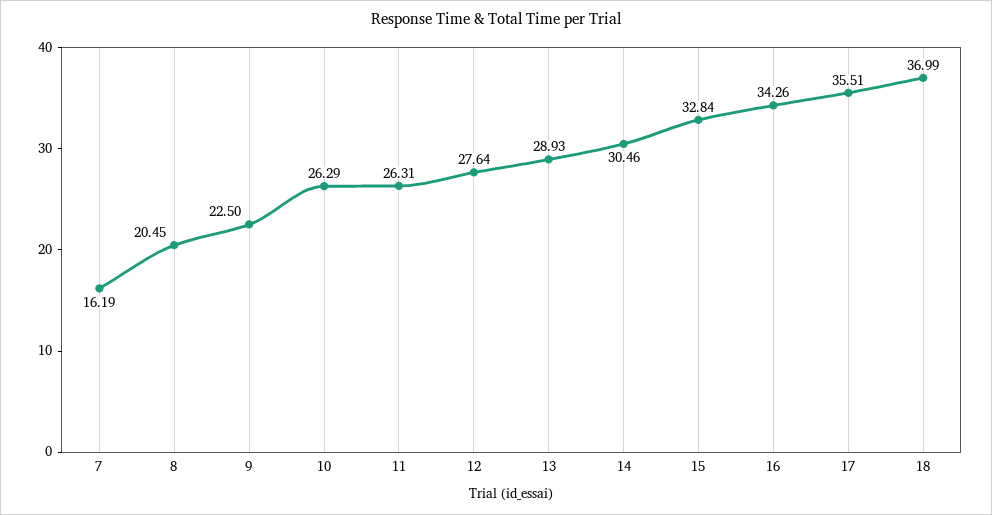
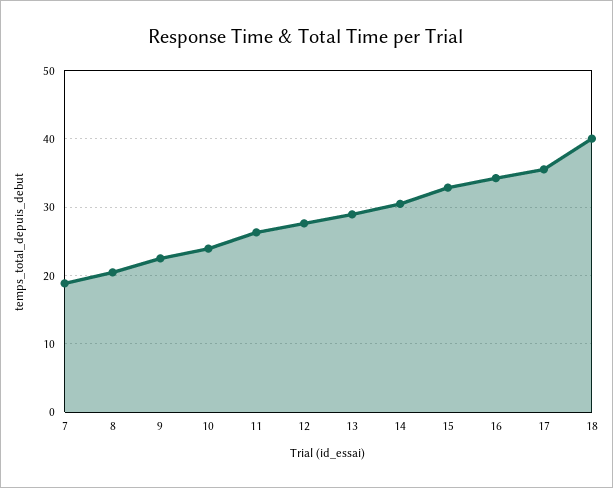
  {
-   "7": 16.19,
+   "7": 19,
    "8": 20.45,
    "9": 22.5,
-   "10": 26.29,
+   "10": 24,
    "11": 26.31,
    "12": 27.64,
    "13": 28.93,
    "14": 30.46,
    "15": 32.84,
    "16": 34.26,
    "17": 35.51,
-   "18": 36.99
+   "18": 40
  }

